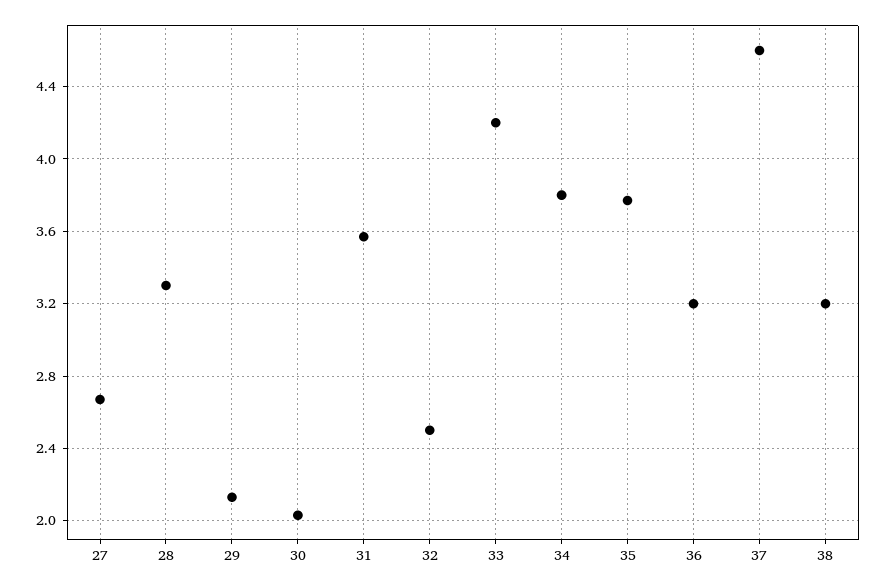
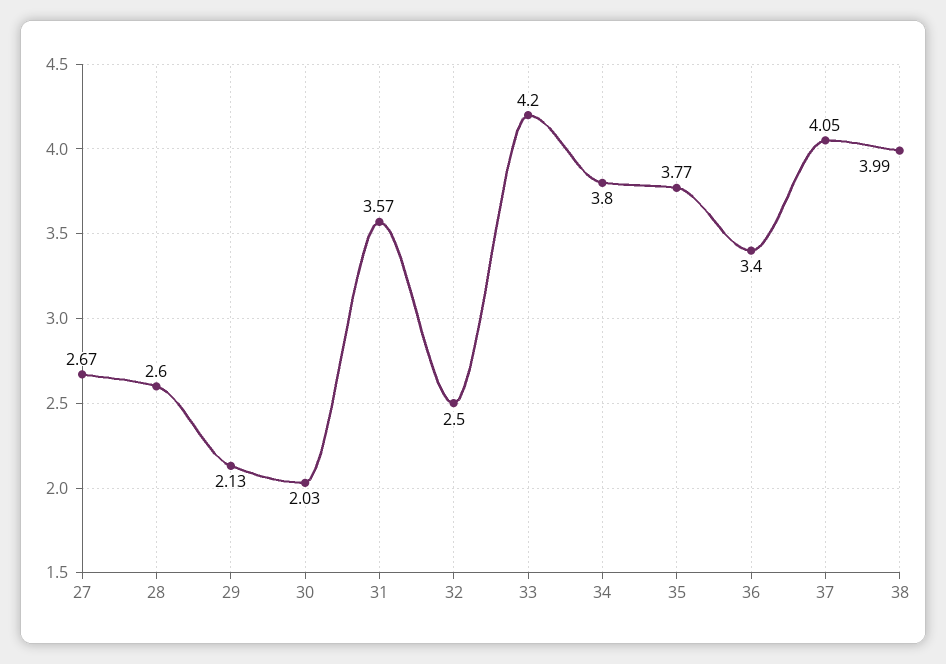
  {
    "27": 2.67,
-   "28": 3.3,
+   "28": 2.6,
    "29": 2.13,
    "30": 2.03,
    "31": 3.57,
    "32": 2.5,
    "33": 4.2,
    "34": 3.8,
    "35": 3.77,
-   "36": 3.2,
+   "36": 3.4,
-   "37": 4.6,
+   "37": 4.05,
-   "38": 3.2
+   "38": 3.99
  }

